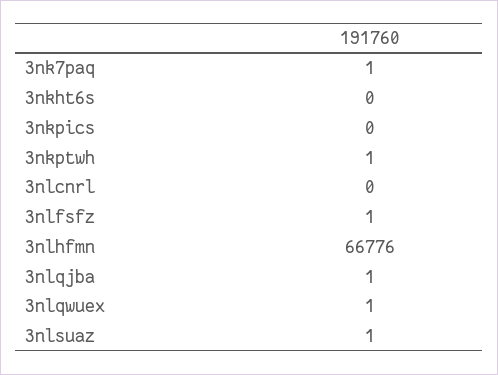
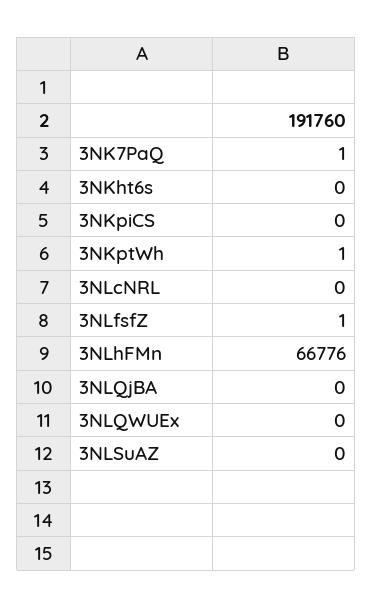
  {
    "3nk7paq": 1,
    "3nkht6s": 0,
    "3nkpics": 0,
    "3nkptwh": 1,
    "3nlcnrl": 0,
    "3nlfsfz": 1,
    "3nlhfmn": 66776,
-   "3nlqjba": 1,
+   "3nlqjba": 0,
-   "3nlqwuex": 1,
+   "3nlqwuex": 0,
-   "3nlsuaz": 1
+   "3nlsuaz": 0
  }

